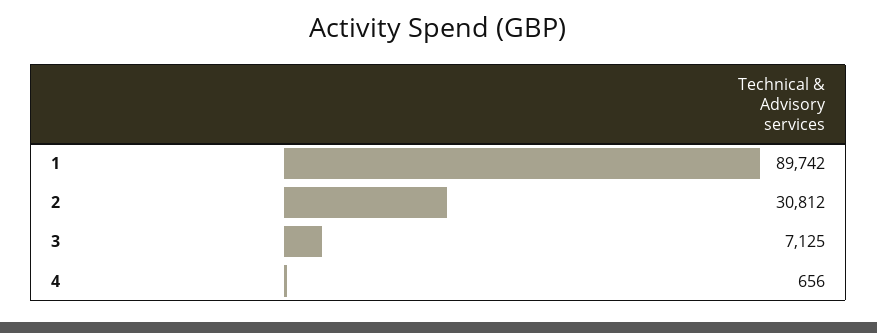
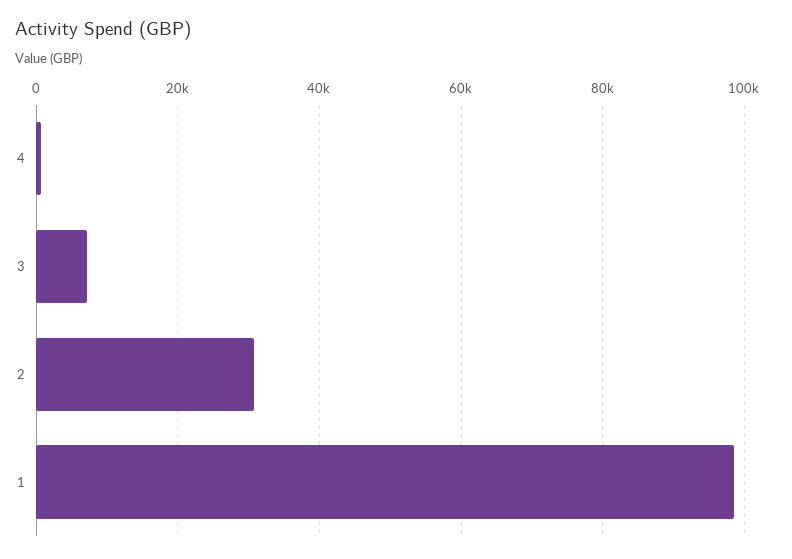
  {
-   "1": 89742,
+   "1": 98000,
    "2": 30812,
    "3": 7125,
    "4": 656
  }

